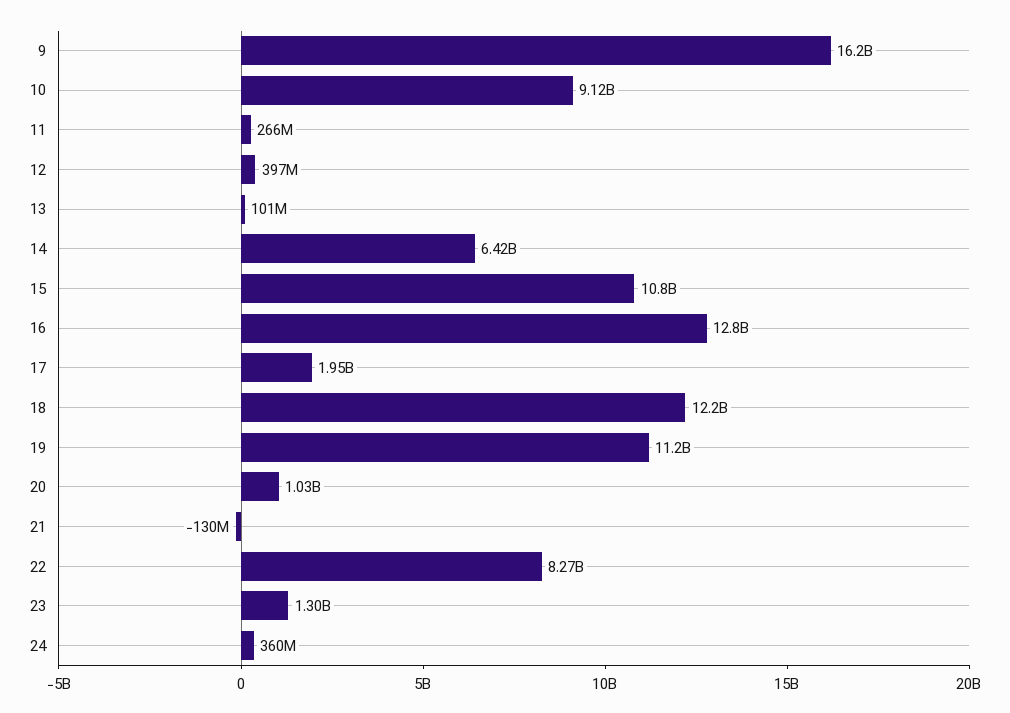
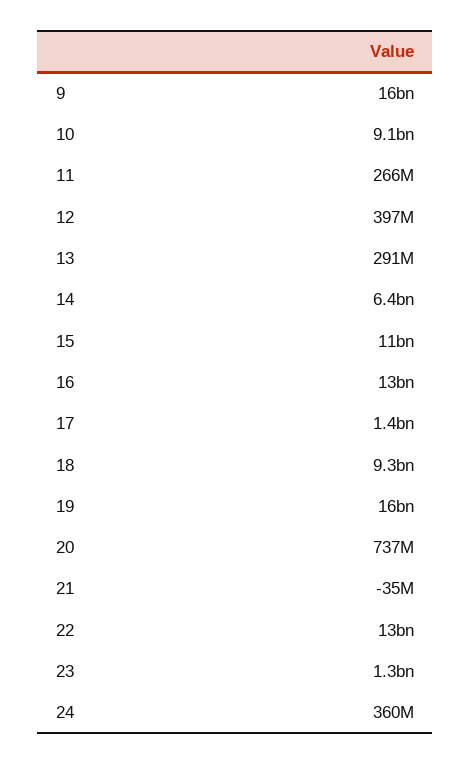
  {
    "9": 16200000000,
    "10": 9120000000,
    "11": 266000000,
    "12": 397000000,
-   "13": 101000000,
+   "13": 291000000,
    "14": 6420000000,
    "15": 10800000000,
    "16": 12800000000,
-   "17": 1950000000,
+   "17": 1400000000,
-   "18": 12200000000,
+   "18": 9300000000,
-   "19": 11200000000,
+   "19": 16000000000,
-   "20": 1030000000,
+   "20": 737000000,
-   "21": -130000000,
+   "21": -35000000,
-   "22": 8270000000,
+   "22": 13000000000,
    "23": 1300000000,
    "24": 360000000
  }

